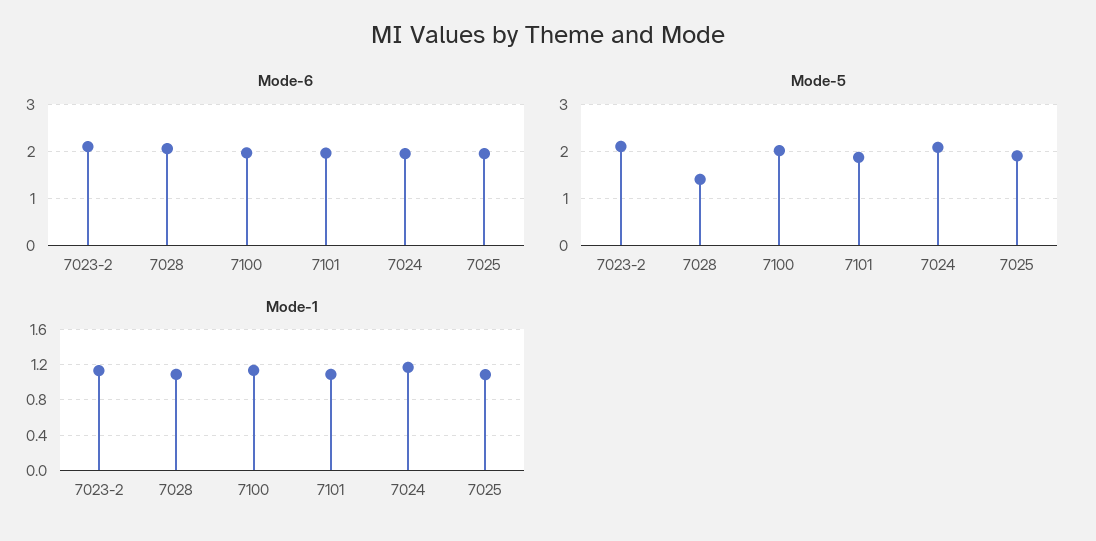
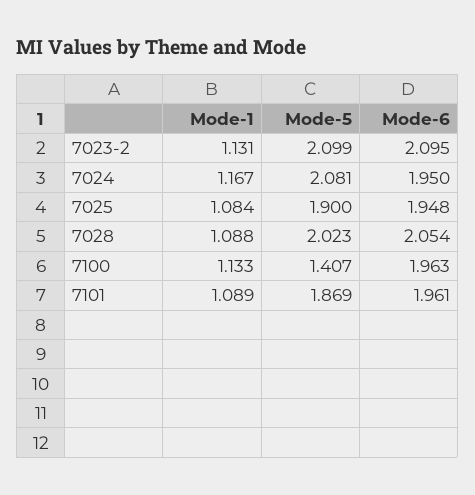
  {
    "Mode-6": {
      "7023-2": 2.095,
      "7028": 2.054,
      "7100": 1.963,
      "7101": 1.961,
      "7024": 1.95,
      "7025": 1.948
    },
    "Mode-5": {
      "7023-2": 2.099,
-     "7028": 1.4,
+     "7028": 2.023,
-     "7100": 2,
+     "7100": 1.407,
      "7101": 1.869,
      "7024": 2.081,
      "7025": 1.9
    },
    "Mode-1": {
      "7023-2": 1.131,
      "7028": 1.088,
      "7100": 1.133,
      "7101": 1.089,
      "7024": 1.167,
      "7025": 1.084
    }
  }

